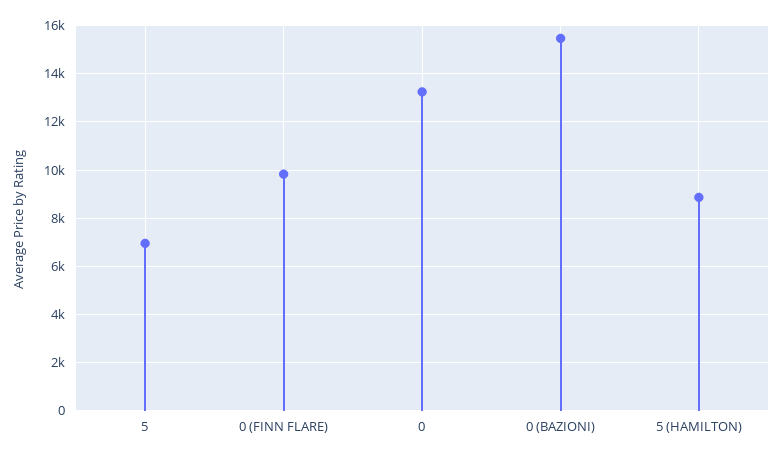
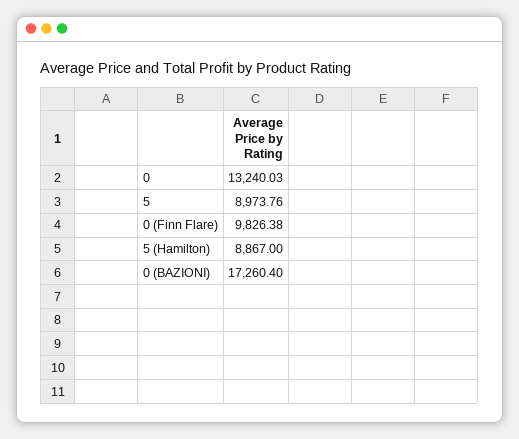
  {
-   "5": 7000,
+   "5": 8973.76,
    "0 (FINN FLARE)": 9826.38,
    "0": 13240.03,
-   "0 (BAZIONI)": 15500,
+   "0 (BAZIONI)": 17260.4,
    "5 (HAMILTON)": 8867
  }

